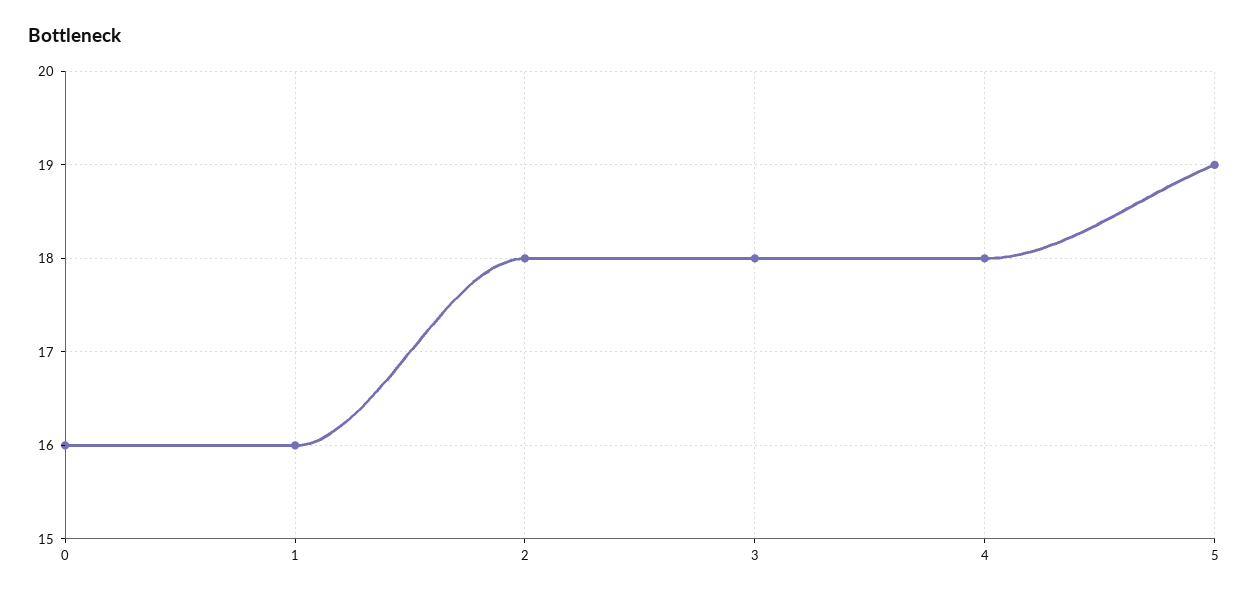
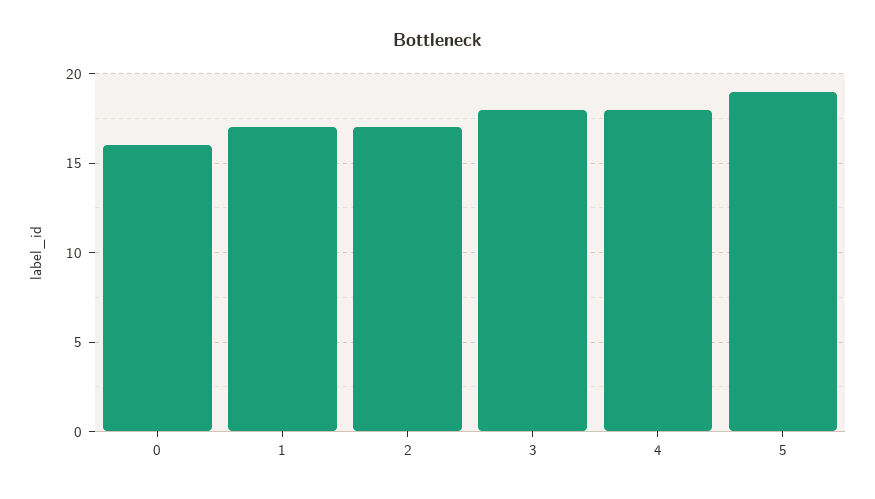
  {
    "0": 16,
-   "1": 16,
+   "1": 17,
-   "2": 18,
+   "2": 17,
    "3": 18,
    "4": 18,
    "5": 19
  }

